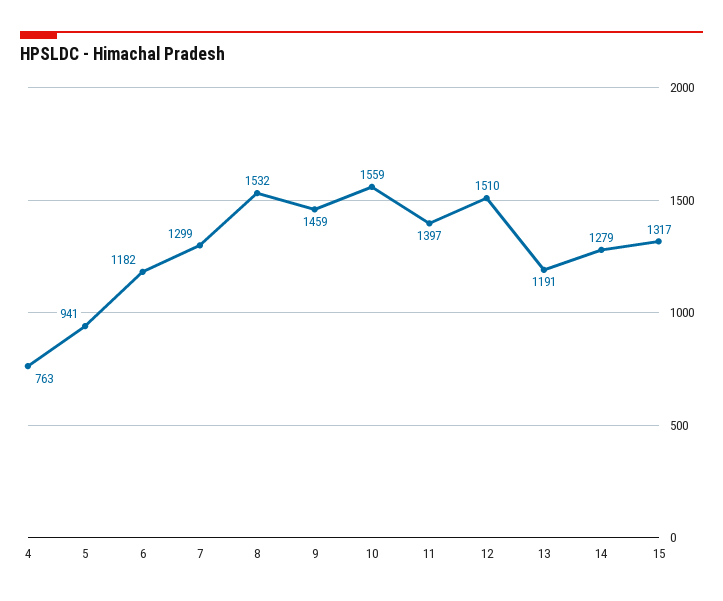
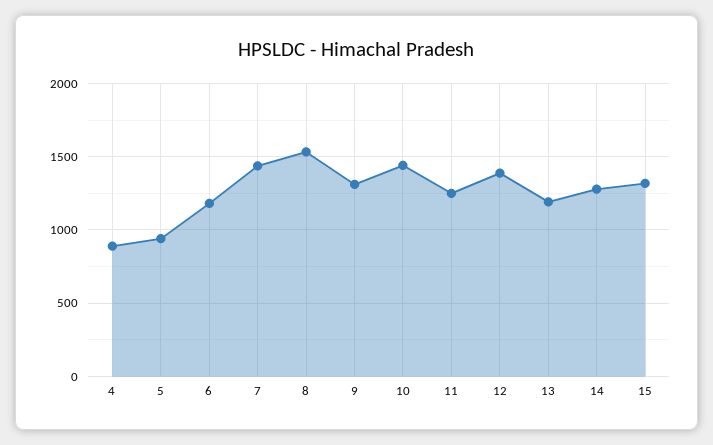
  {
-   "4": 763,
+   "4": 900,
    "5": 941,
    "6": 1182,
-   "7": 1299,
+   "7": 1450,
    "8": 1532,
-   "9": 1459,
+   "9": 1300,
-   "10": 1559,
+   "10": 1450,
-   "11": 1397,
+   "11": 1250,
-   "12": 1510,
+   "12": 1400,
    "13": 1191,
    "14": 1279,
    "15": 1317
  }

